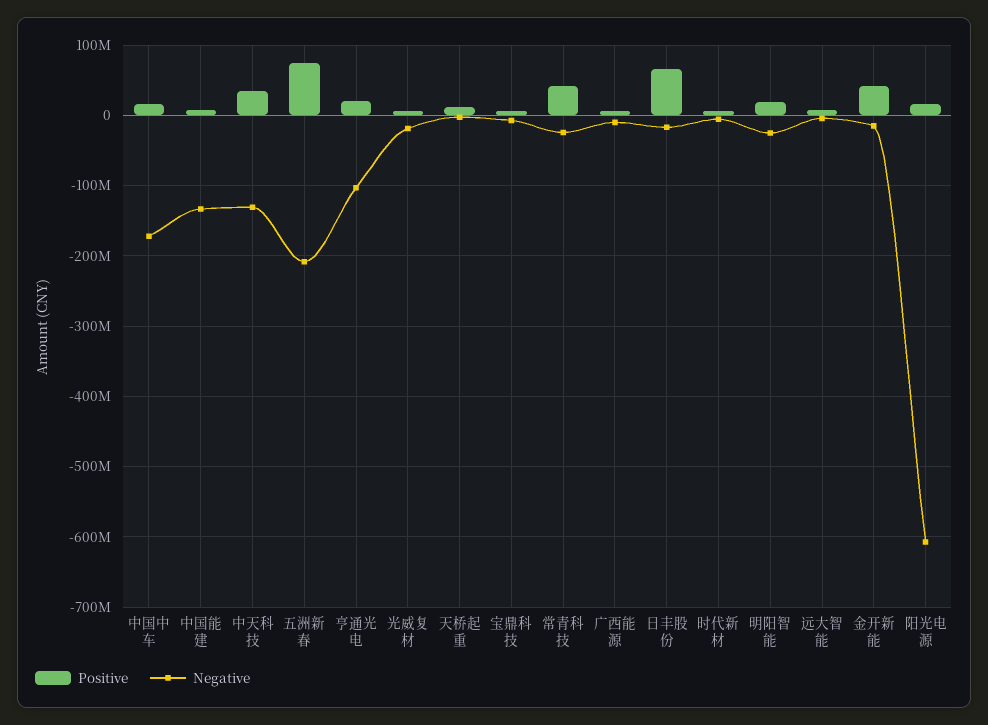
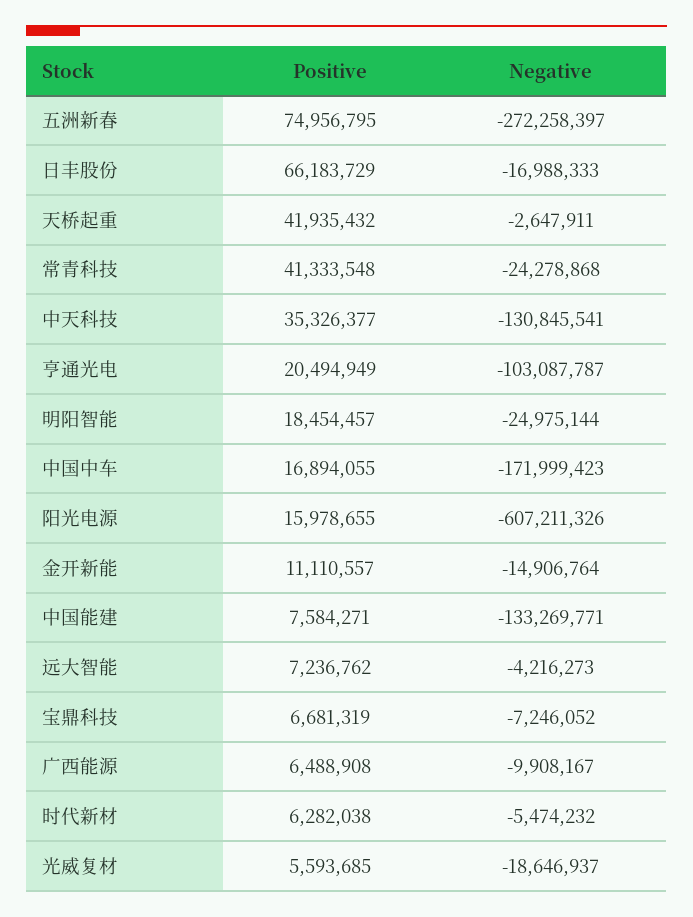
  {
    "Positive": {
      "中国中车": 16894055,
      "中国能建": 7584271,
      "中天科技": 35326377,
      "五洲新春": 74956795,
      "亨通光电": 20494949,
      "光威复材": 5593685,
-     "天桥起重": 10000000,
+     "天桥起重": 41935432,
      "宝鼎科技": 6681319,
      "常青科技": 41333548,
      "广西能源": 6488908,
      "日丰股份": 66183729,
      "时代新材": 6282038,
      "明阳智能": 18454457,
      "远大智能": 7236762,
-     "金开新能": 40000000,
+     "金开新能": 11110557,
      "阳光电源": 15978655
    },
    "Negative": {
      "中国中车": -171999423,
      "中国能建": -133269771,
      "中天科技": -130845541,
-     "五洲新春": -210000000,
+     "五洲新春": -272258397,
      "亨通光电": -103087787,
      "光威复材": -18646937,
      "天桥起重": -2647911,
      "宝鼎科技": -7246052,
      "常青科技": -24278868,
      "广西能源": -9908167,
      "日丰股份": -16988333,
      "时代新材": -5474232,
      "明阳智能": -24975144,
      "远大智能": -4216273,
      "金开新能": -14906764,
      "阳光电源": -607211326
    }
  }

